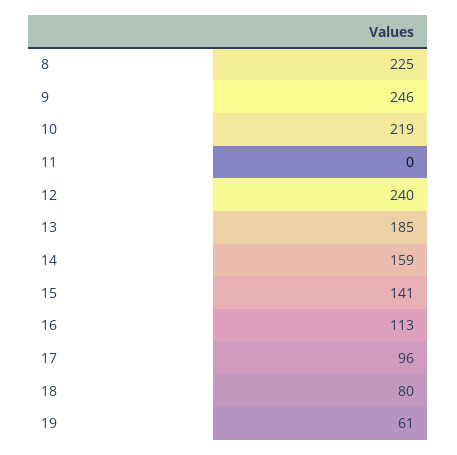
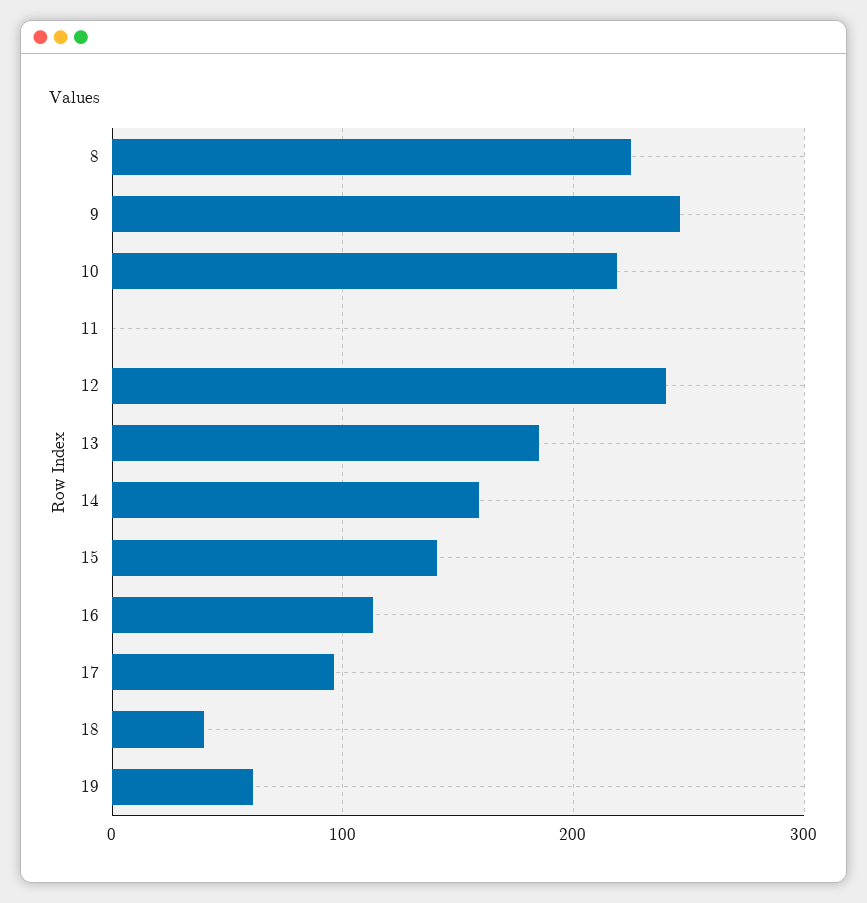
  {
    "8": 225,
    "9": 246,
    "10": 219,
    "11": 0,
    "12": 240,
    "13": 185,
    "14": 159,
    "15": 141,
    "16": 113,
    "17": 96,
-   "18": 80,
+   "18": 40,
    "19": 61
  }

